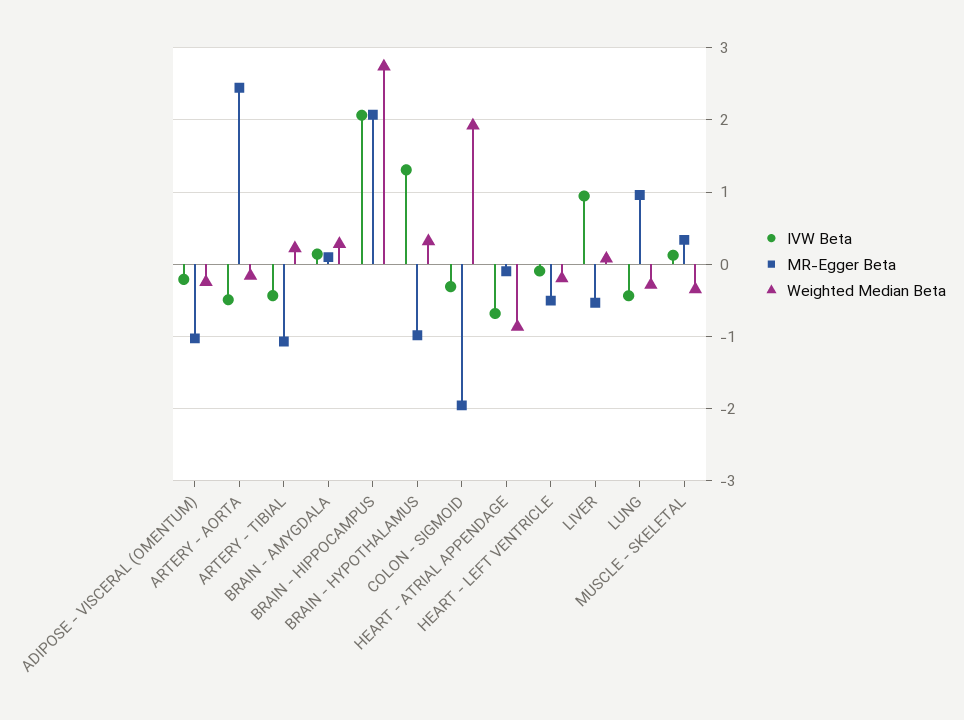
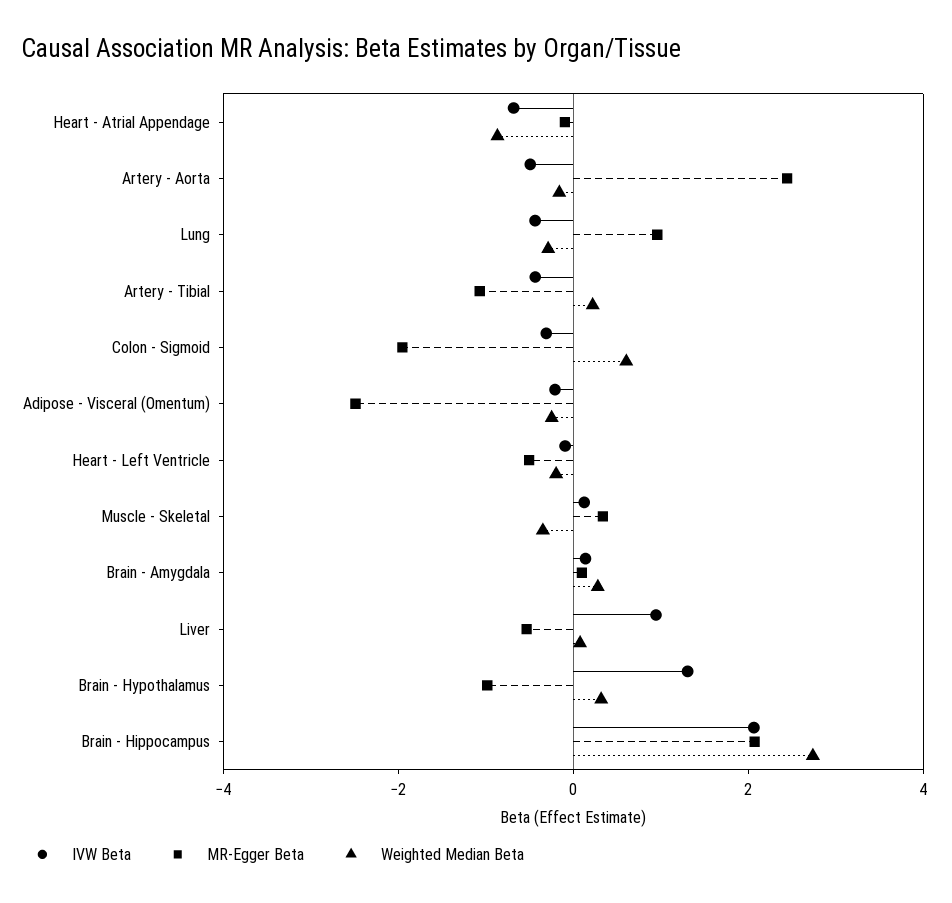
  {
    "IVW Beta": {
      "ADIPOSE - VISCERAL (OMENTUM)": -0.2,
      "ARTERY - AORTA": -0.5,
      "ARTERY - TIBIAL": -0.4,
      "BRAIN - AMYGDALA": 0.1,
      "BRAIN - HIPPOCAMPUS": 2.1,
      "BRAIN - HYPOTHALAMUS": 1.3,
      "COLON - SIGMOID": -0.3,
      "HEART - ATRIAL APPENDAGE": -0.7,
      "HEART - LEFT VENTRICLE": -0.1,
      "LIVER": 0.9,
      "LUNG": -0.4,
      "MUSCLE - SKELETAL": 0.1
    },
    "MR-Egger Beta": {
-     "ADIPOSE - VISCERAL (OMENTUM)": -1,
+     "ADIPOSE - VISCERAL (OMENTUM)": -2.5,
      "ARTERY - AORTA": 2.4,
      "ARTERY - TIBIAL": -1.1,
      "BRAIN - AMYGDALA": 0.1,
      "BRAIN - HIPPOCAMPUS": 2.1,
      "BRAIN - HYPOTHALAMUS": -1,
      "COLON - SIGMOID": -2,
      "HEART - ATRIAL APPENDAGE": -0.1,
      "HEART - LEFT VENTRICLE": -0.5,
      "LIVER": -0.5,
      "LUNG": 1,
      "MUSCLE - SKELETAL": 0.3
    },
    "Weighted Median Beta": {
      "ADIPOSE - VISCERAL (OMENTUM)": -0.2,
      "ARTERY - AORTA": -0.2,
      "ARTERY - TIBIAL": 0.2,
      "BRAIN - AMYGDALA": 0.3,
      "BRAIN - HIPPOCAMPUS": 2.7,
      "BRAIN - HYPOTHALAMUS": 0.3,
-     "COLON - SIGMOID": 1.9,
+     "COLON - SIGMOID": 0.5,
      "HEART - ATRIAL APPENDAGE": -0.9,
      "HEART - LEFT VENTRICLE": -0.2,
      "LIVER": 0.1,
      "LUNG": -0.3,
      "MUSCLE - SKELETAL": -0.3
    }
  }

